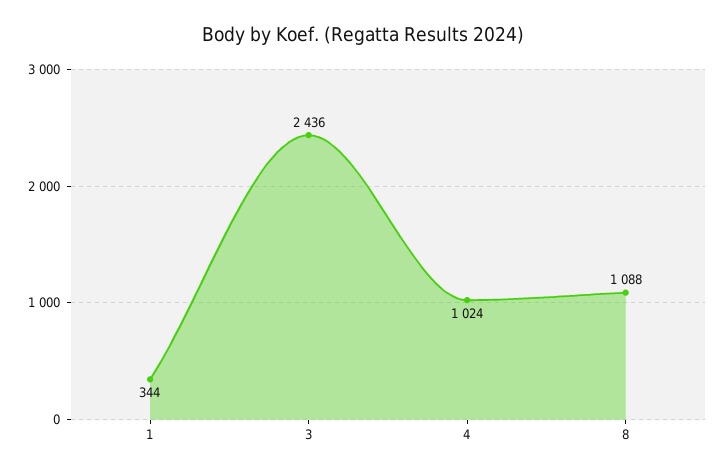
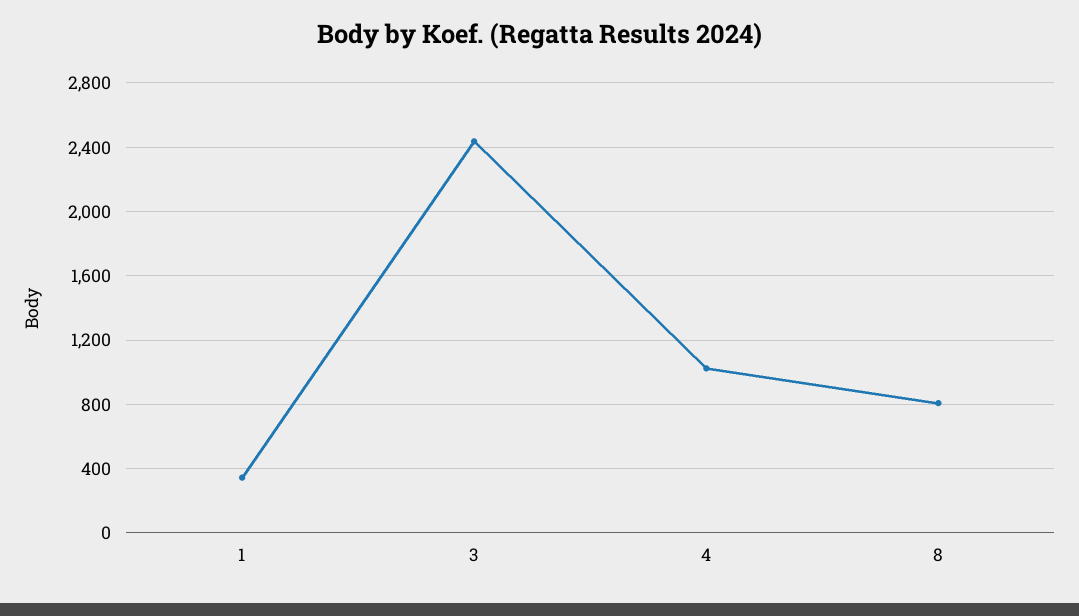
  {
    "1": 344,
    "3": 2436,
    "4": 1024,
-   "8": 1088
+   "8": 800
  }

